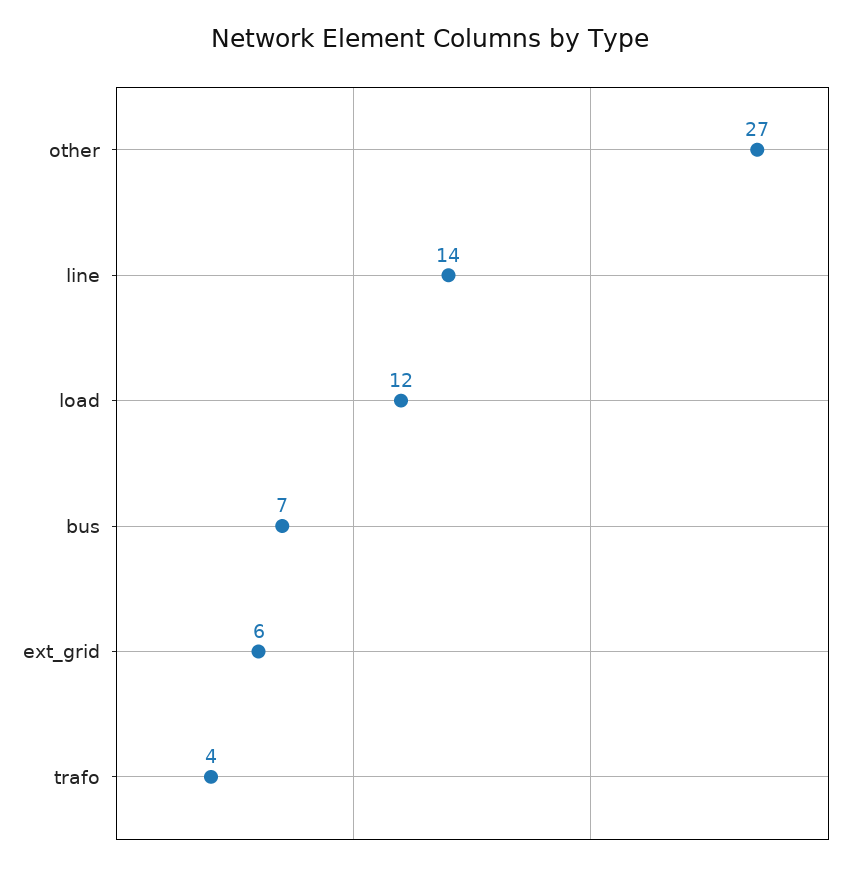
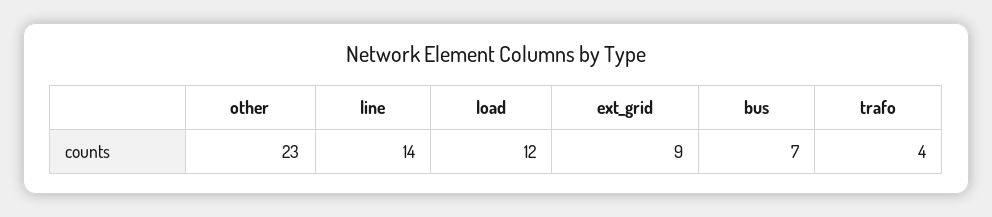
  {
-   "other": 27,
+   "other": 23,
    "line": 14,
    "load": 12,
    "bus": 7,
-   "ext_grid": 6,
+   "ext_grid": 9,
    "trafo": 4
  }

